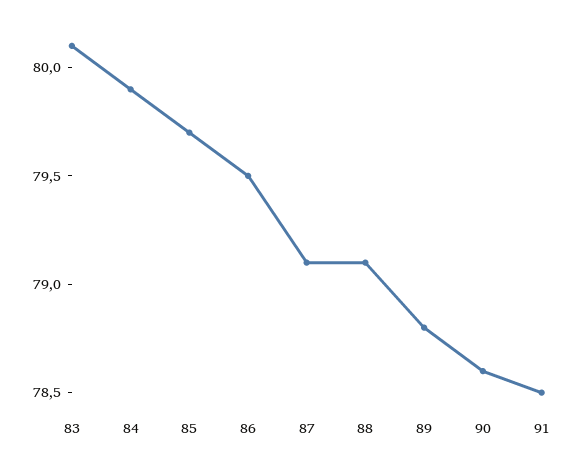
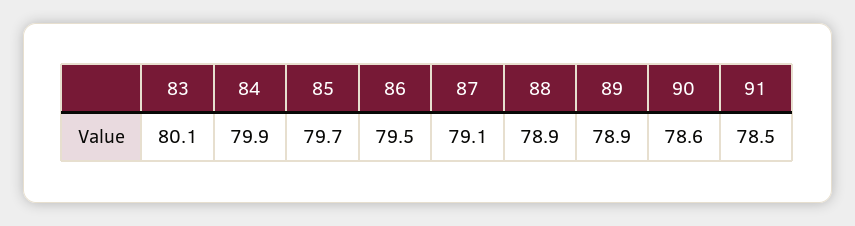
  {
    "83": 80.1,
    "84": 79.9,
    "85": 79.7,
    "86": 79.5,
    "87": 79.1,
-   "88": 79.1,
+   "88": 78.9,
-   "89": 78.8,
+   "89": 78.9,
    "90": 78.6,
    "91": 78.5
  }

